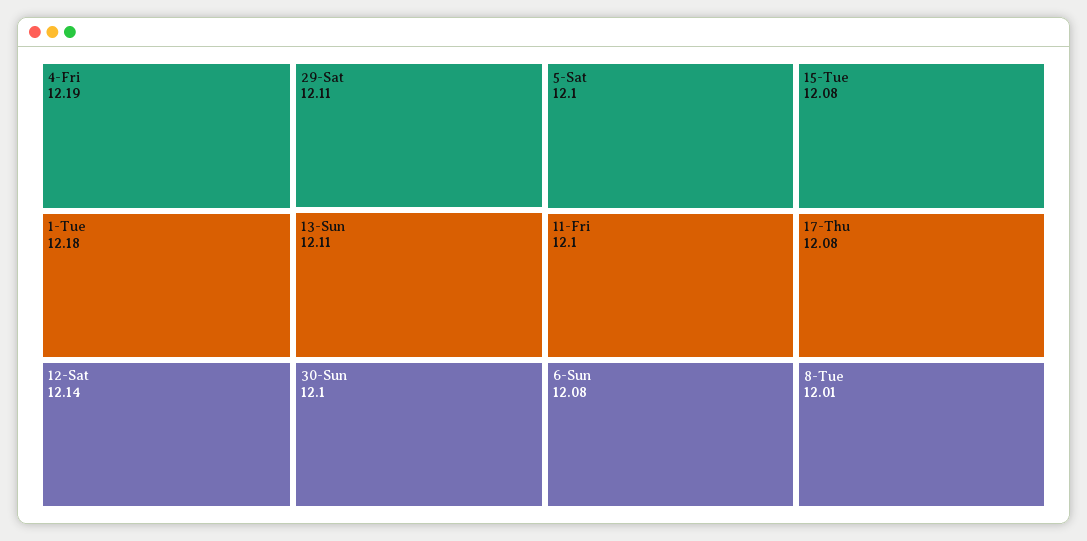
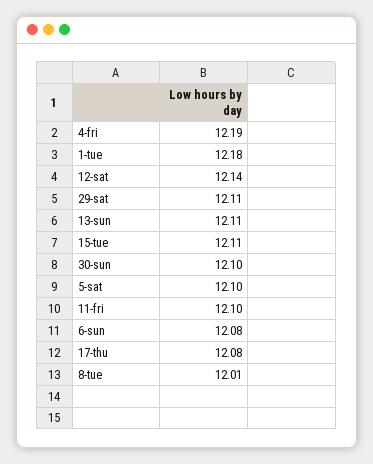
  {
    "4-Fri": 12.19,
    "1-Tue": 12.18,
    "12-Sat": 12.14,
    "29-Sat": 12.11,
    "13-Sun": 12.11,
    "30-Sun": 12.1,
    "5-Sat": 12.1,
    "11-Fri": 12.1,
    "6-Sun": 12.08,
-   "15-Tue": 12.08,
+   "15-Tue": 12.11,
    "17-Thu": 12.08,
    "8-Tue": 12.01
  }

